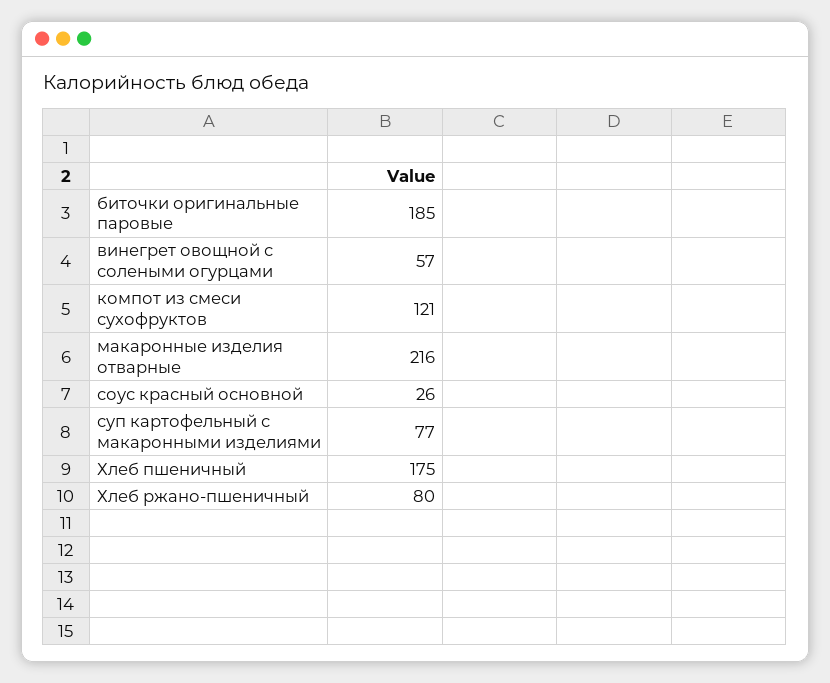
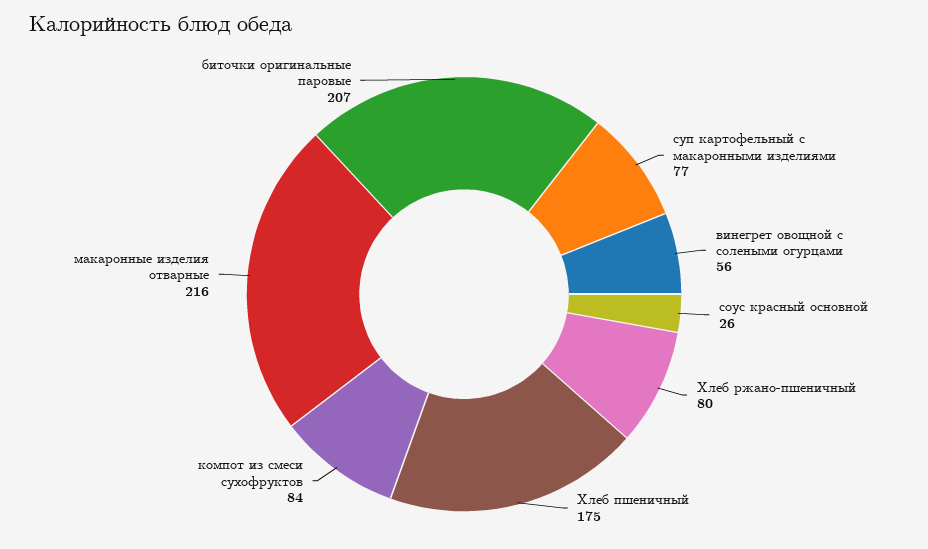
  {
-   "биточки оригинальные паровые": 185,
+   "биточки оригинальные паровые": 207,
-   "винегрет овощной с солеными огурцами": 57,
+   "винегрет овощной с солеными огурцами": 56,
-   "компот из смеси сухофруктов": 121,
+   "компот из смеси сухофруктов": 84,
    "макаронные изделия отварные": 216,
    "соус красный основной": 26,
    "суп картофельный с макаронными изделиями": 77,
    "Хлеб пшеничный": 175,
    "Хлеб ржано-пшеничный": 80
  }

